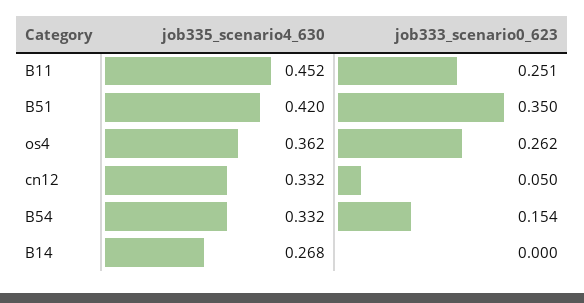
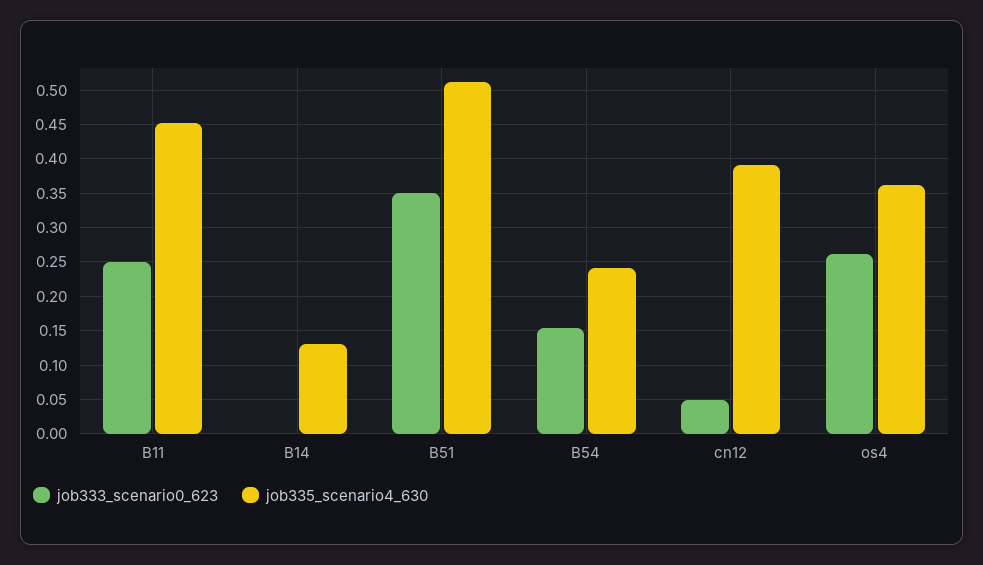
  {
    "job335_scenario4_630": {
      "B11": 0.452,
-     "B51": 0.42,
+     "B51": 0.51,
      "os4": 0.362,
-     "cn12": 0.332,
+     "cn12": 0.39,
-     "B54": 0.332,
+     "B54": 0.24,
-     "B14": 0.268
+     "B14": 0.13
    },
    "job333_scenario0_623": {
      "B11": 0.251,
      "B51": 0.35,
      "os4": 0.262,
      "cn12": 0.05,
      "B54": 0.154,
      "B14": 0
    }
  }

